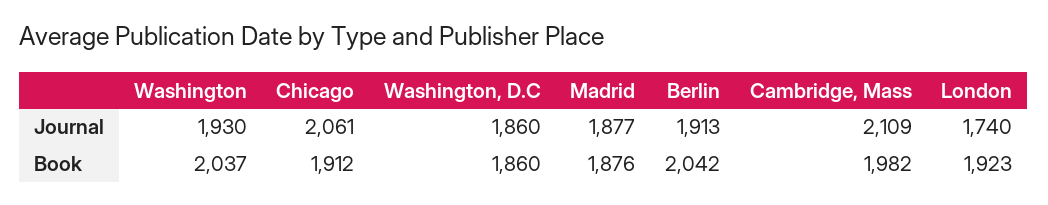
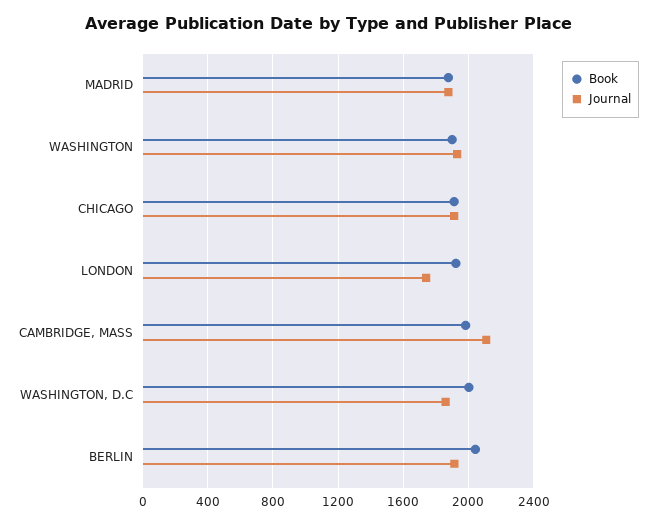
  {
    "Journal": {
      "Washington": 1930,
-     "Chicago": 2061,
+     "Chicago": 1900,
      "Washington, D.C": 1860,
      "Madrid": 1877,
      "Berlin": 1913,
      "Cambridge, Mass": 2109,
      "London": 1740
    },
    "Book": {
-     "Washington": 2037,
+     "Washington": 1900,
      "Chicago": 1912,
-     "Washington, D.C": 1860,
+     "Washington, D.C": 2000,
      "Madrid": 1876,
      "Berlin": 2042,
      "Cambridge, Mass": 1982,
      "London": 1923
    }
  }

